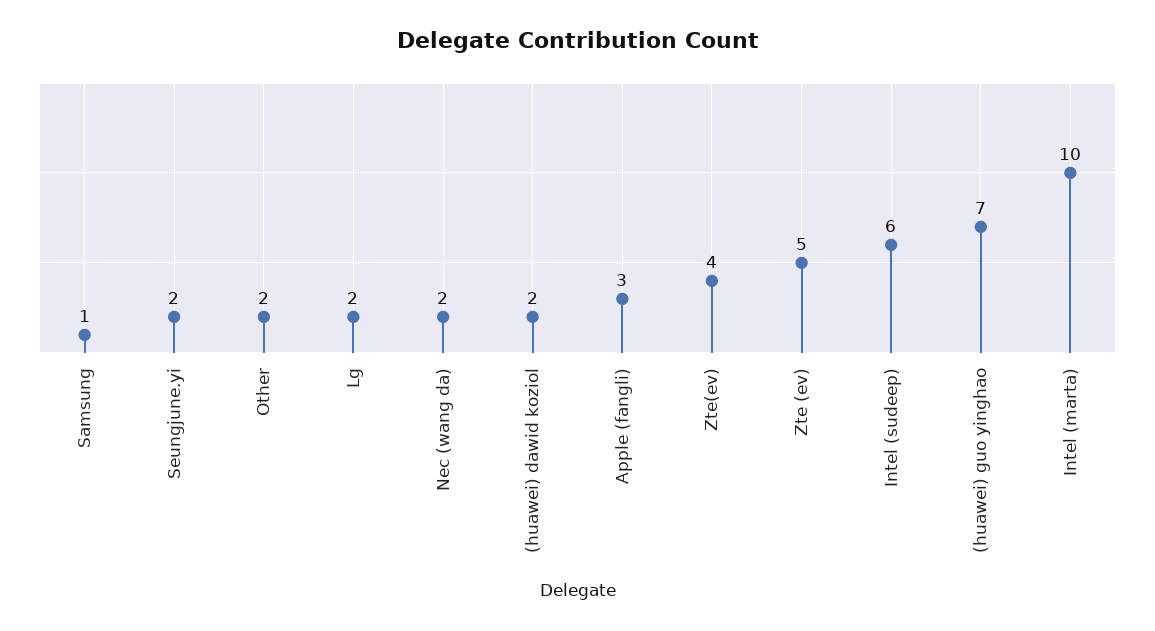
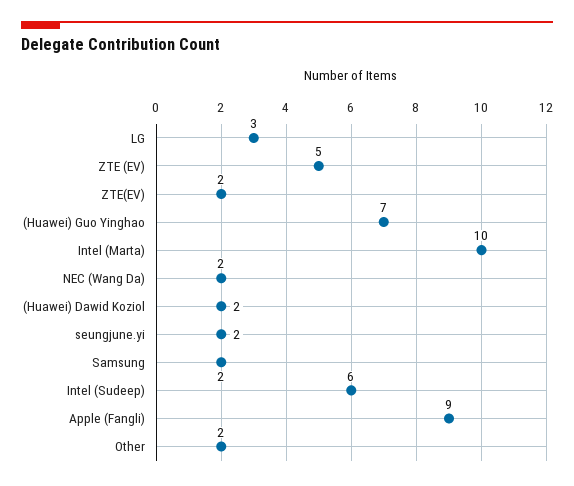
  {
-   "Samsung": 1,
+   "Samsung": 2,
    "Seungjune.yi": 2,
    "Other": 2,
-   "Lg": 2,
+   "Lg": 3,
    "Nec (wang da)": 2,
    "(huawei) dawid koziol": 2,
-   "Apple (fangli)": 3,
+   "Apple (fangli)": 9,
-   "Zte(ev)": 4,
+   "Zte(ev)": 2,
    "Zte (ev)": 5,
    "Intel (sudeep)": 6,
    "(huawei) guo yinghao": 7,
    "Intel (marta)": 10
  }

